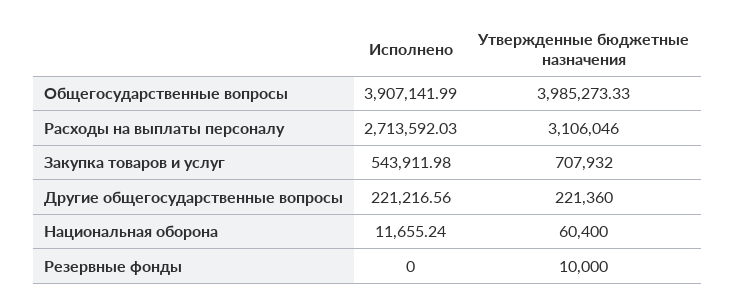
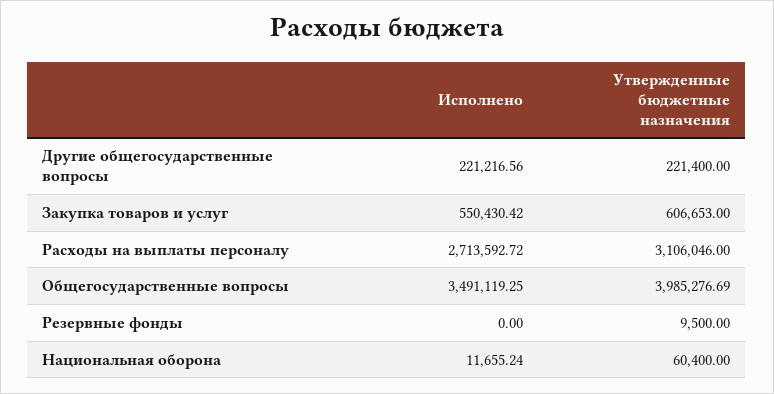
  {
    "Исполнено": {
-     "Общегосударственные вопросы": 3907141.99,
+     "Общегосударственные вопросы": 3491119.25,
-     "Расходы на выплаты персоналу": 2713592.03,
+     "Расходы на выплаты персоналу": 2713592.72,
-     "Закупка товаров и услуг": 543911.98,
+     "Закупка товаров и услуг": 550430.42,
      "Другие общегосударственные вопросы": 221216.56,
      "Национальная оборона": 11655.24,
      "Резервные фонды": 0
    },
    "Утвержденные бюджетные назначения": {
-     "Общегосударственные вопросы": 3985273.33,
+     "Общегосударственные вопросы": 3985276.69,
      "Расходы на выплаты персоналу": 3106046,
-     "Закупка товаров и услуг": 707932,
+     "Закупка товаров и услуг": 606653,
-     "Другие общегосударственные вопросы": 221360,
+     "Другие общегосударственные вопросы": 221400,
      "Национальная оборона": 60400,
-     "Резервные фонды": 10000
+     "Резервные фонды": 9500
    }
  }

